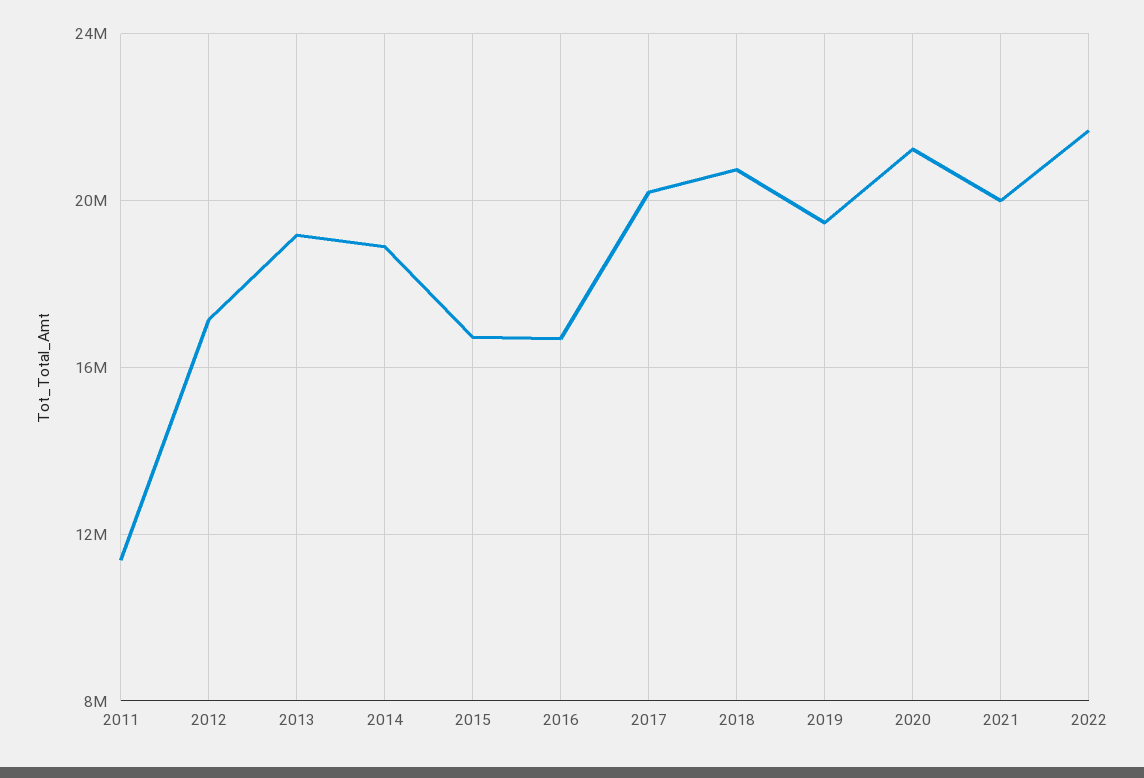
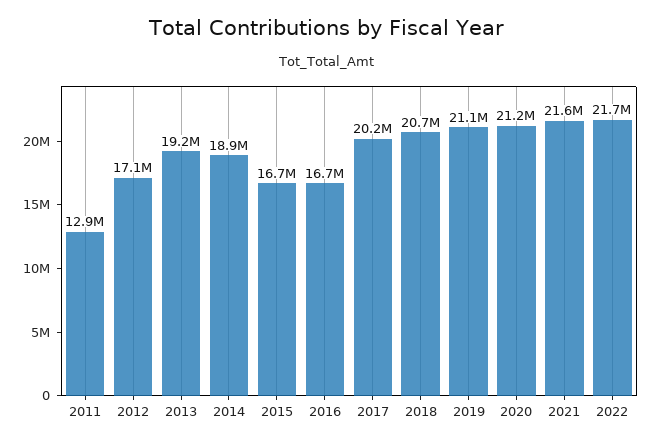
  {
-   "2011": 11500000,
+   "2011": 12900000,
    "2012": 17100000,
    "2013": 19200000,
    "2014": 18900000,
    "2015": 16700000,
    "2016": 16700000,
    "2017": 20200000,
    "2018": 20700000,
-   "2019": 19500000,
+   "2019": 21100000,
    "2020": 21200000,
-   "2021": 20000000,
+   "2021": 21600000,
    "2022": 21700000
  }

